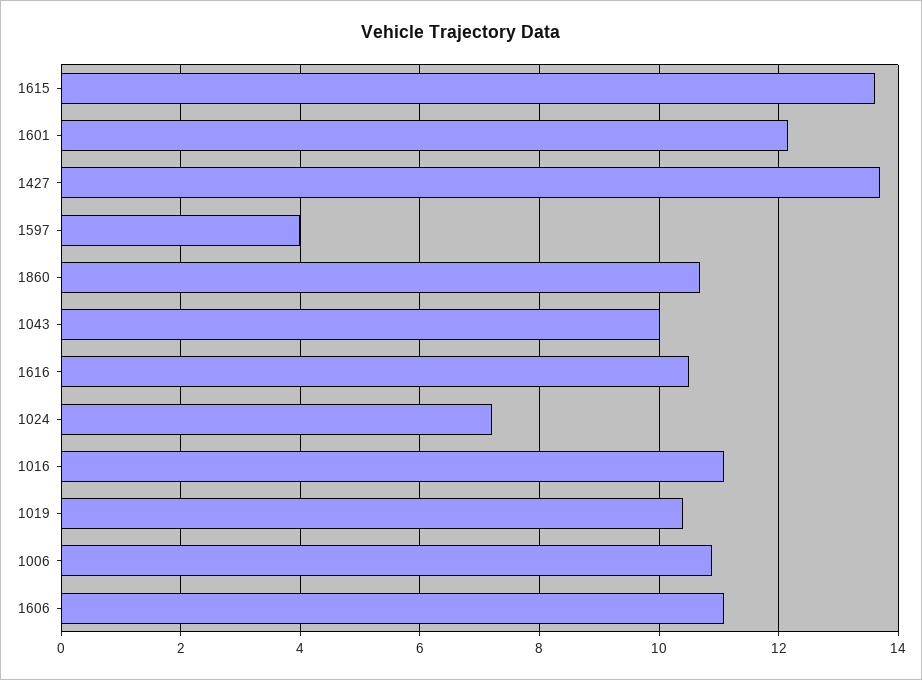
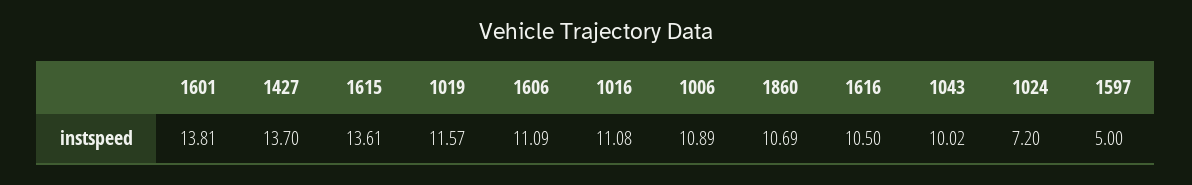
  {
    "1615": 13.61,
-   "1601": 12.2,
+   "1601": 13.81,
    "1427": 13.7,
-   "1597": 4,
+   "1597": 5,
    "1860": 10.69,
    "1043": 10.02,
    "1616": 10.5,
    "1024": 7.2,
    "1016": 11.08,
-   "1019": 10.4,
+   "1019": 11.57,
    "1006": 10.89,
    "1606": 11.09
  }

